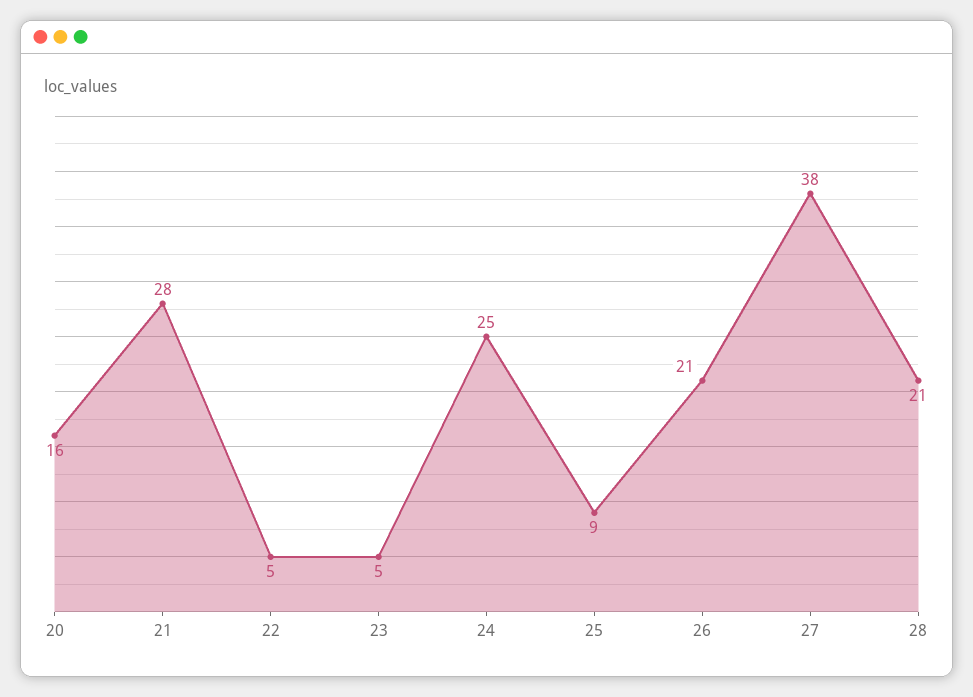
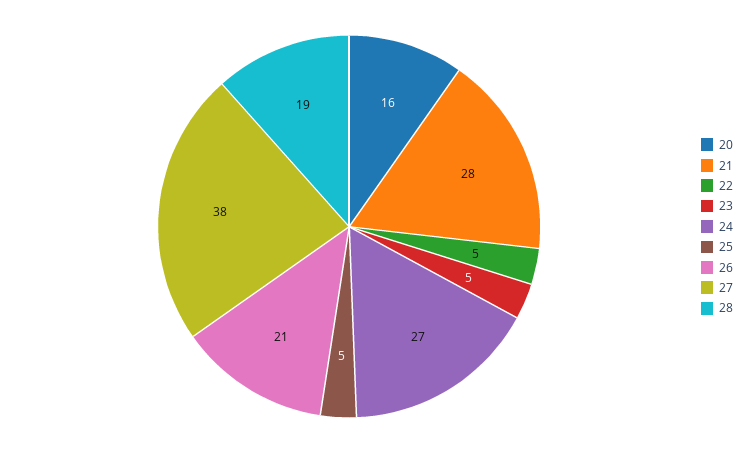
  {
    "20": 16,
    "21": 28,
    "22": 5,
    "23": 5,
-   "24": 25,
+   "24": 27,
-   "25": 9,
+   "25": 5,
    "26": 21,
    "27": 38,
-   "28": 21
+   "28": 19
  }

